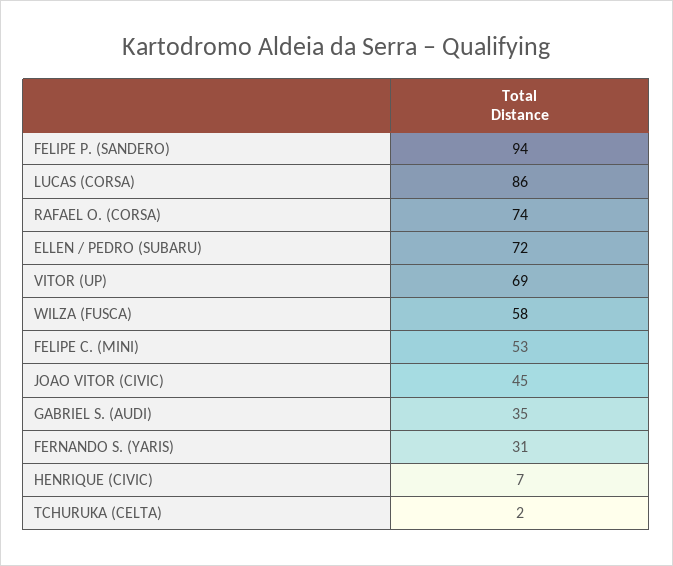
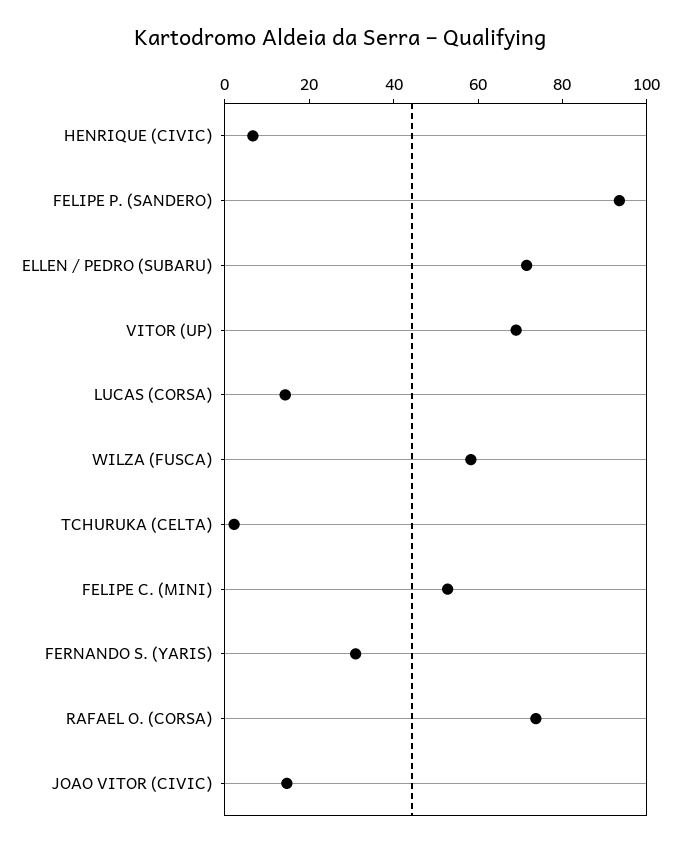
  {
    "FELIPE P. (SANDERO)": 94,
-   "LUCAS (CORSA)": 86,
+   "LUCAS (CORSA)": 15,
    "RAFAEL O. (CORSA)": 74,
    "ELLEN / PEDRO (SUBARU)": 72,
    "VITOR (UP)": 69,
    "WILZA (FUSCA)": 58,
    "FELIPE C. (MINI)": 53,
-   "JOAO VITOR (CIVIC)": 45,
+   "JOAO VITOR (CIVIC)": 15,
-   "GABRIEL S. (AUDI)": 35,
    "FERNANDO S. (YARIS)": 31,
    "HENRIQUE (CIVIC)": 7,
    "TCHURUKA (CELTA)": 2
  }

